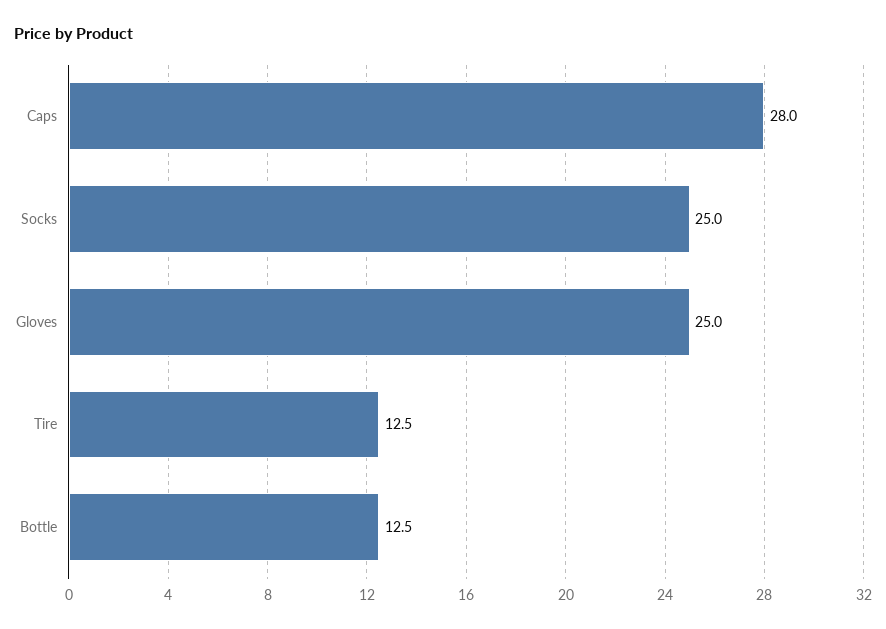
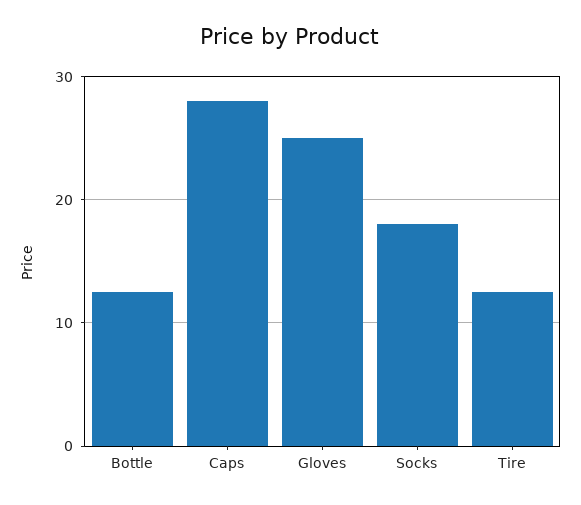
  {
    "Caps": 28,
-   "Socks": 25,
+   "Socks": 18,
    "Gloves": 25,
    "Tire": 12.5,
    "Bottle": 12.5
  }

